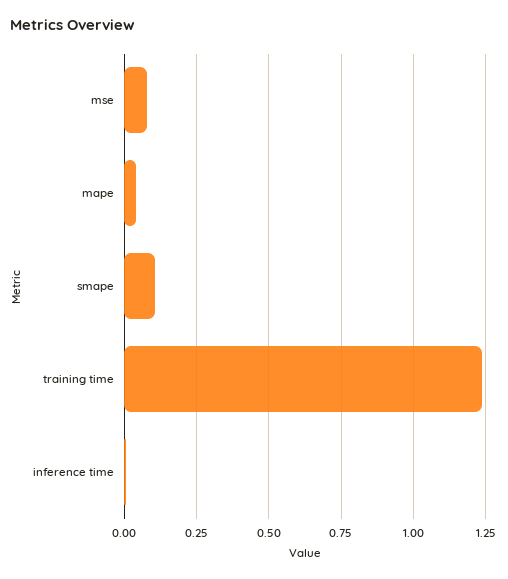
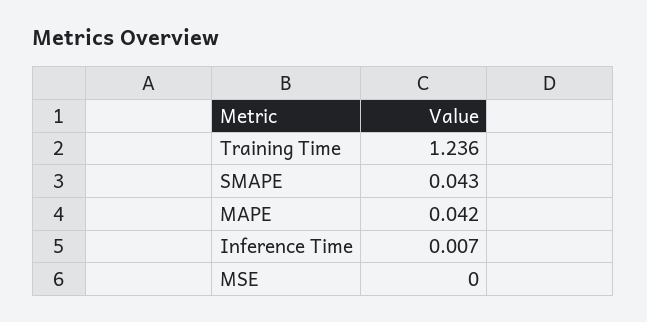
  {
-   "mse": 0.075,
+   "mse": 0,
    "mape": 0.042,
-   "smape": 0.1,
+   "smape": 0.043,
    "training time": 1.236,
    "inference time": 0.007
  }

